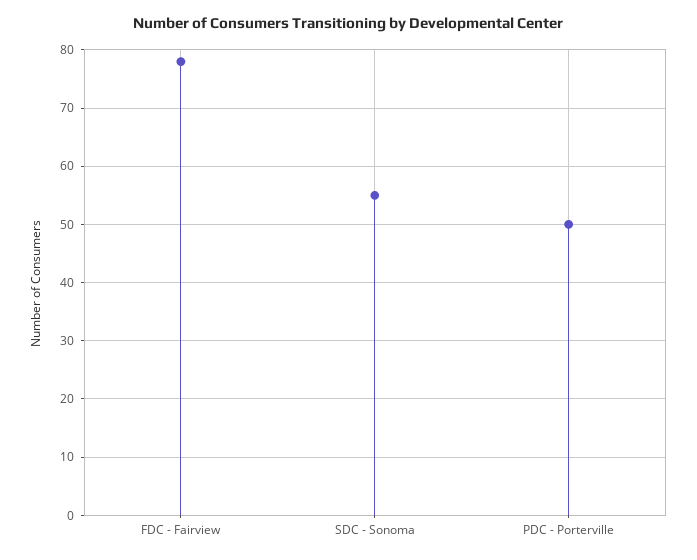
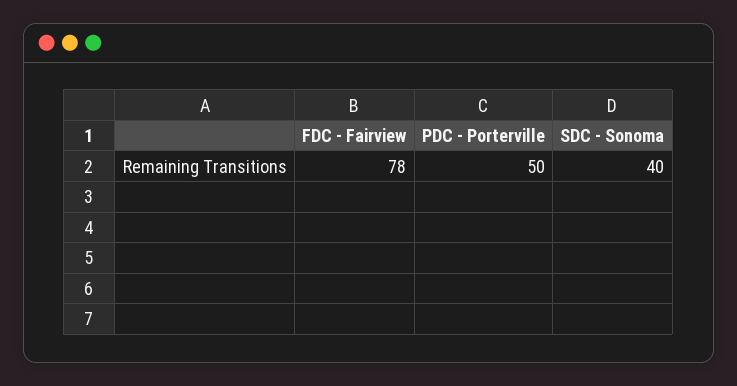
  {
    "FDC - Fairview": 78,
-   "SDC - Sonoma": 55,
+   "SDC - Sonoma": 40,
    "PDC - Porterville": 50
  }

